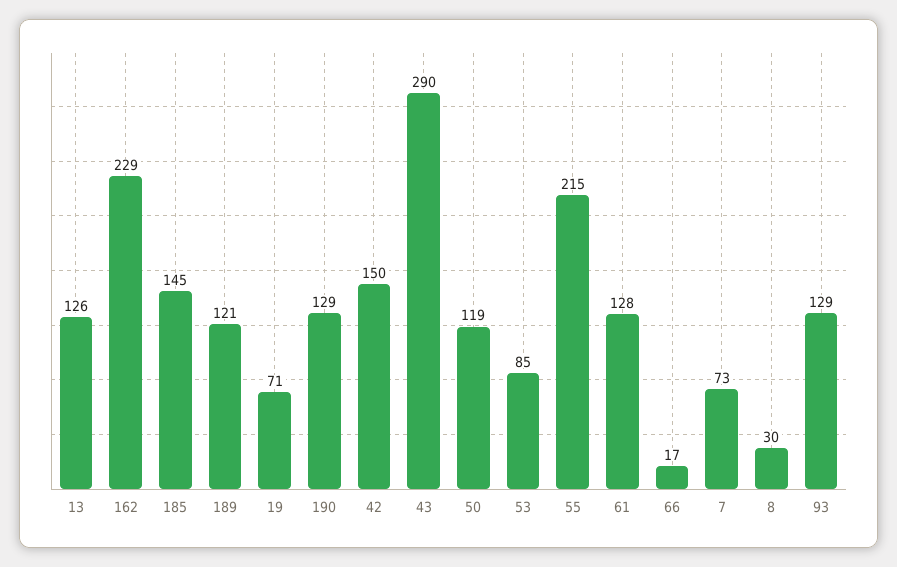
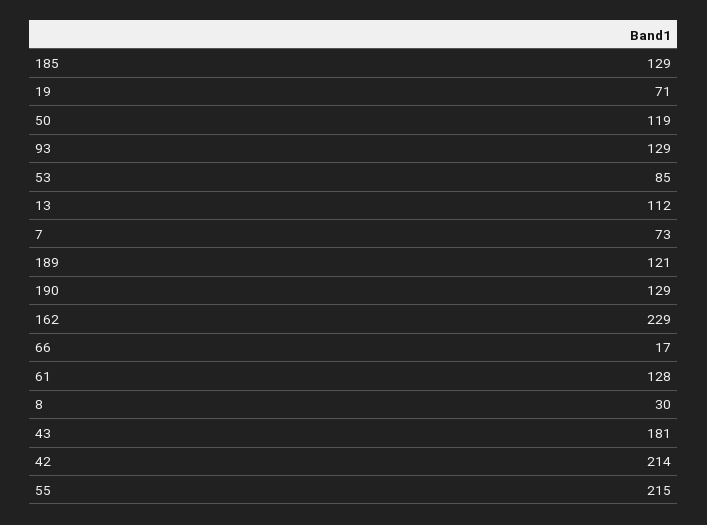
  {
-   "13": 126,
+   "13": 112,
    "162": 229,
-   "185": 145,
+   "185": 129,
    "189": 121,
    "19": 71,
    "190": 129,
-   "42": 150,
+   "42": 214,
-   "43": 290,
+   "43": 181,
    "50": 119,
    "53": 85,
    "55": 215,
    "61": 128,
    "66": 17,
    "7": 73,
    "8": 30,
    "93": 129
  }

